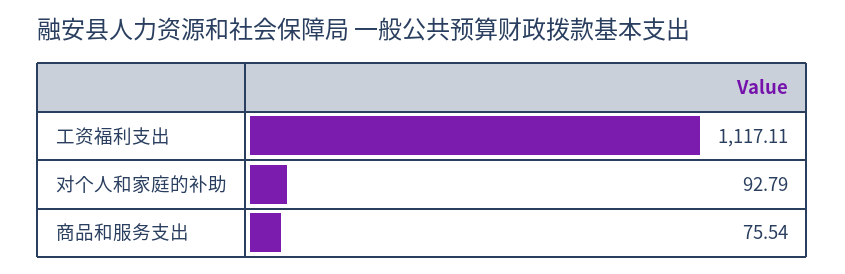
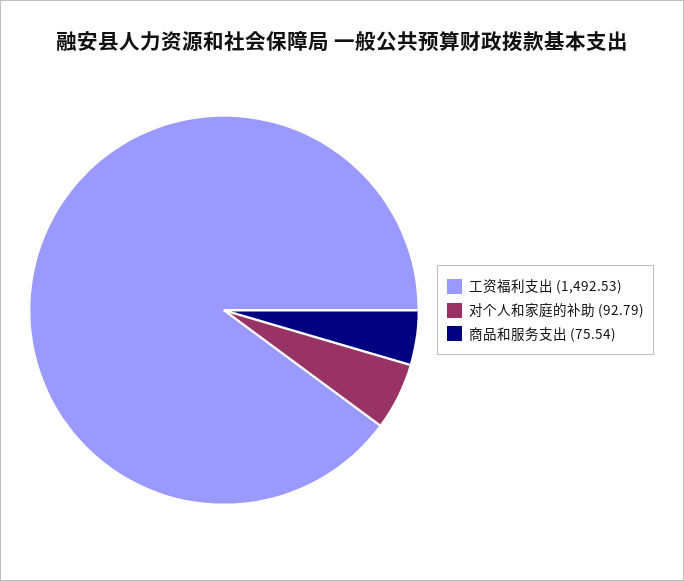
  {
-   "工资福利支出": 1117.11,
+   "工资福利支出": 1492.53,
    "对个人和家庭的补助": 92.79,
    "商品和服务支出": 75.54
  }

